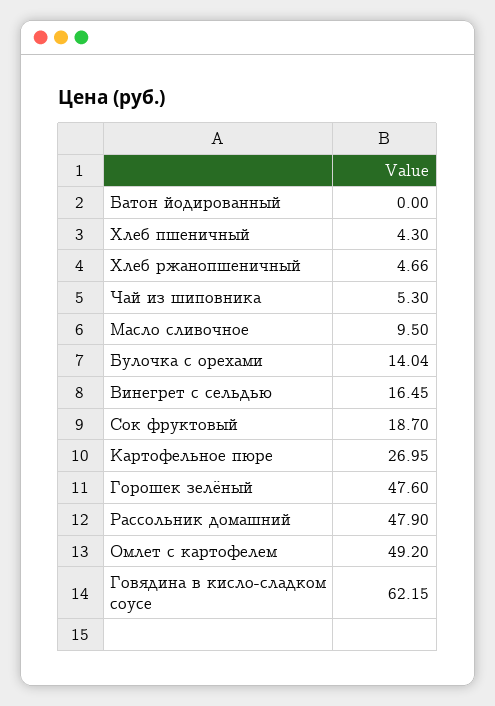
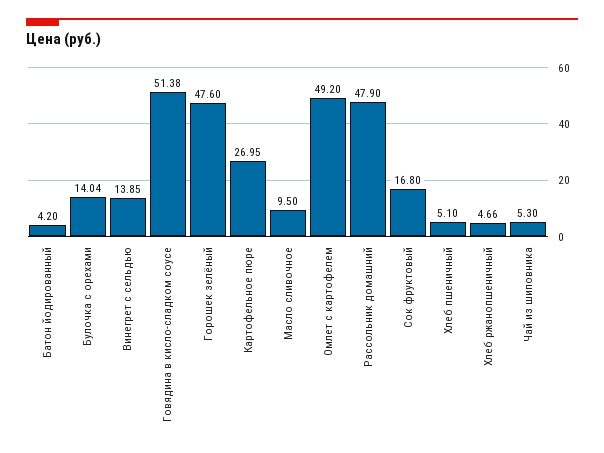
  {
-   "Батон йодированный": 0,
+   "Батон йодированный": 4.2,
-   "Хлеб пшеничный": 4.3,
+   "Хлеб пшеничный": 5.1,
    "Хлеб ржанопшеничный": 4.66,
    "Чай из шиповника": 5.3,
    "Масло сливочное": 9.5,
    "Булочка с орехами": 14.04,
-   "Винегрет с сельдью": 16.45,
+   "Винегрет с сельдью": 13.85,
-   "Сок фруктовый": 18.7,
+   "Сок фруктовый": 16.8,
    "Картофельное пюре": 26.95,
    "Горошек зелёный": 47.6,
    "Рассольник домашний": 47.9,
    "Омлет с картофелем": 49.2,
-   "Говядина в кисло-сладком соусе": 62.15
+   "Говядина в кисло-сладком соусе": 51.38
  }

